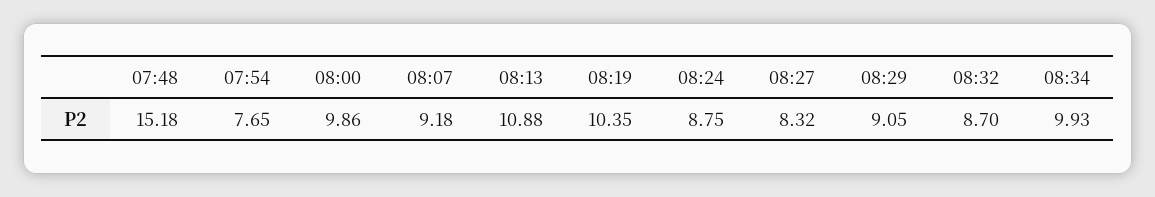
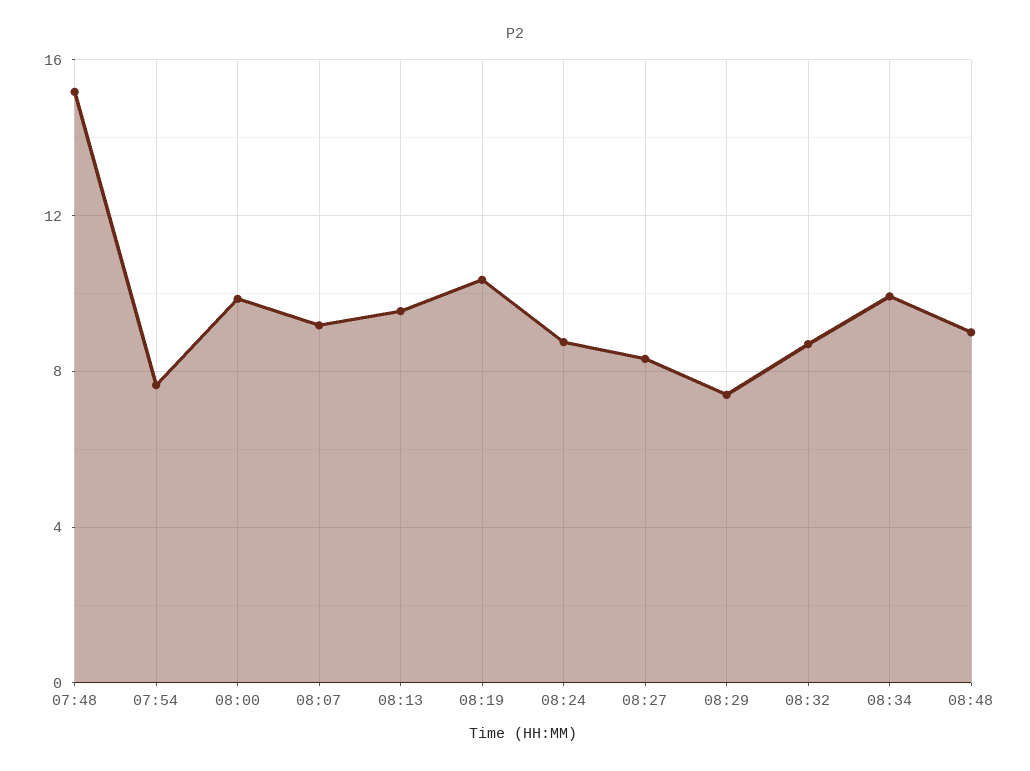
  {
    "07:48": 15.18,
    "07:54": 7.65,
    "08:00": 9.86,
    "08:07": 9.18,
-   "08:13": 10.88,
+   "08:13": 9.5,
    "08:19": 10.35,
    "08:24": 8.75,
    "08:27": 8.32,
-   "08:29": 9.05,
+   "08:29": 7.5,
    "08:32": 8.7,
-   "08:34": 9.93
+   "08:34": 9.93,
+   "08:48": 9
  }

